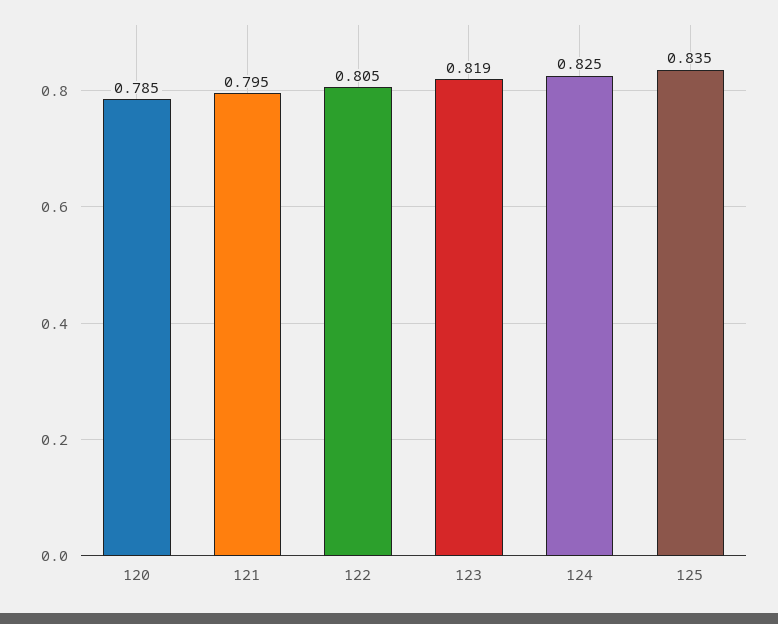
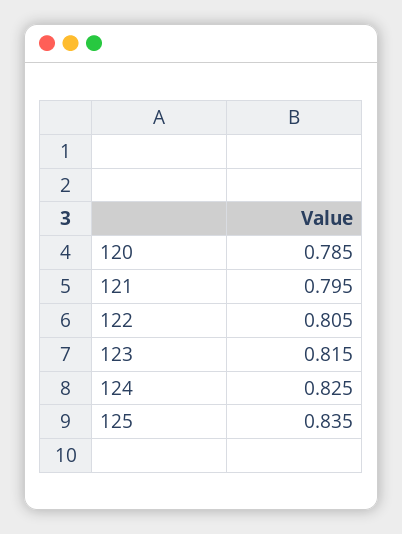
  {
    "120": 0.785,
    "121": 0.795,
    "122": 0.805,
-   "123": 0.819,
+   "123": 0.815,
    "124": 0.825,
    "125": 0.835
  }

